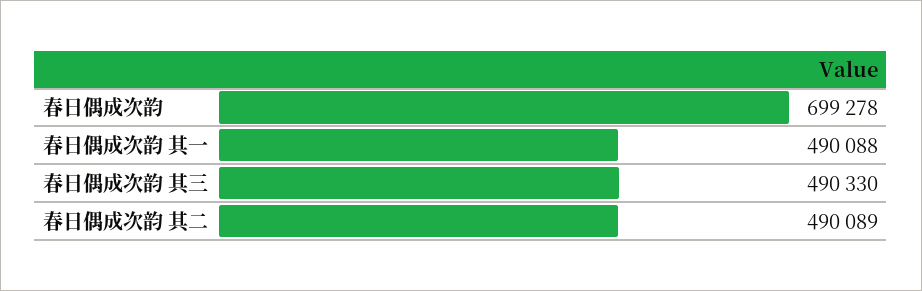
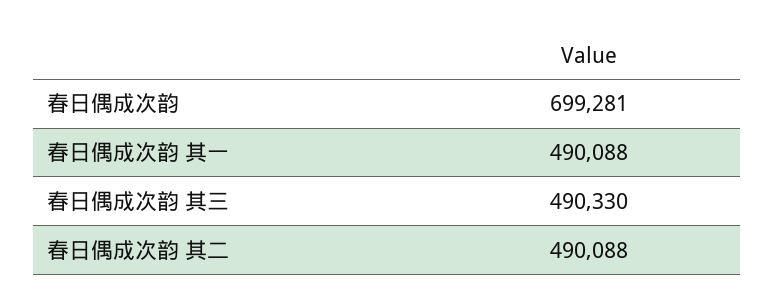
  {
-   "春日偶成次韵": 699278,
+   "春日偶成次韵": 699281,
    "春日偶成次韵 其一": 490088,
    "春日偶成次韵 其三": 490330,
-   "春日偶成次韵 其二": 490089
+   "春日偶成次韵 其二": 490088
  }

